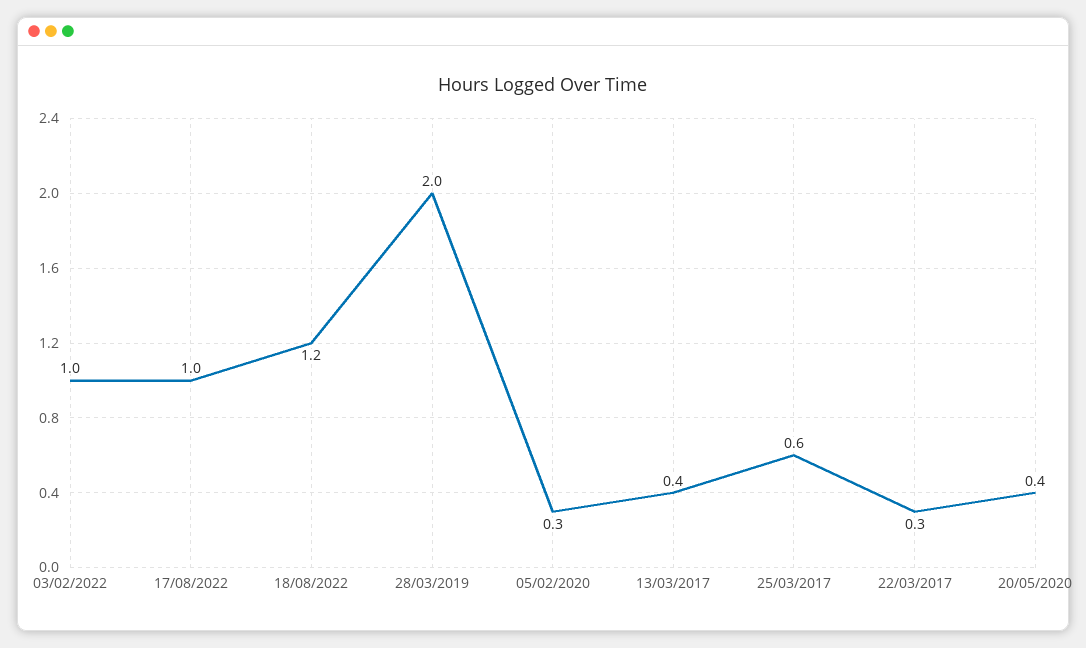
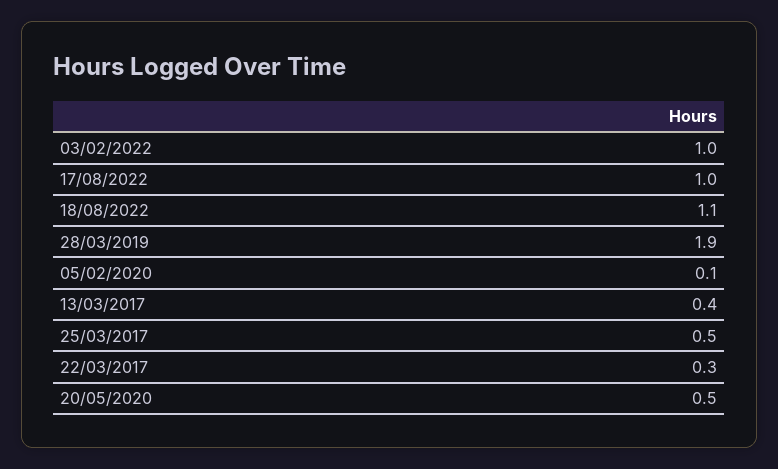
  {
    "03/02/2022": 1,
    "17/08/2022": 1,
-   "18/08/2022": 1.2,
+   "18/08/2022": 1.1,
-   "28/03/2019": 2,
+   "28/03/2019": 1.9,
-   "05/02/2020": 0.3,
+   "05/02/2020": 0.1,
    "13/03/2017": 0.4,
-   "25/03/2017": 0.6,
+   "25/03/2017": 0.5,
    "22/03/2017": 0.3,
-   "20/05/2020": 0.4
+   "20/05/2020": 0.5
  }

